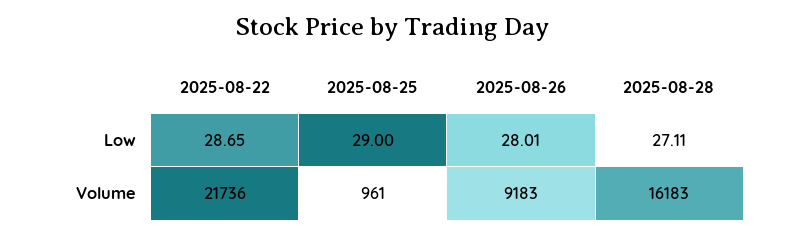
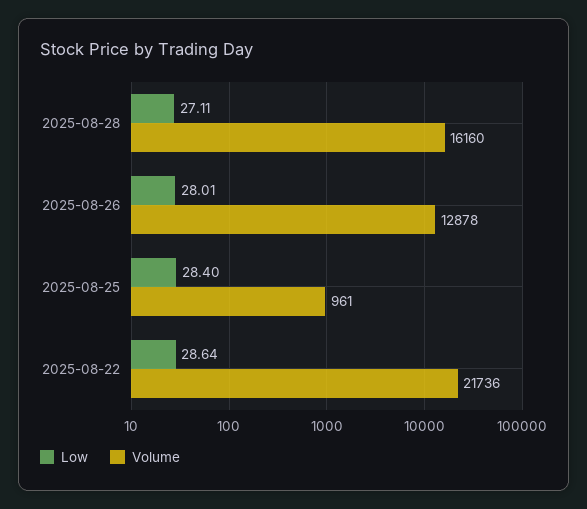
  {
    "Low": {
-     "2025-08-22": 28.65,
+     "2025-08-22": 28.64,
-     "2025-08-25": 29,
+     "2025-08-25": 28.4,
      "2025-08-26": 28.01,
      "2025-08-28": 27.11
    },
    "Volume": {
      "2025-08-22": 21736,
      "2025-08-25": 961,
-     "2025-08-26": 9183,
+     "2025-08-26": 12878,
-     "2025-08-28": 16183
+     "2025-08-28": 16160
    }
  }

